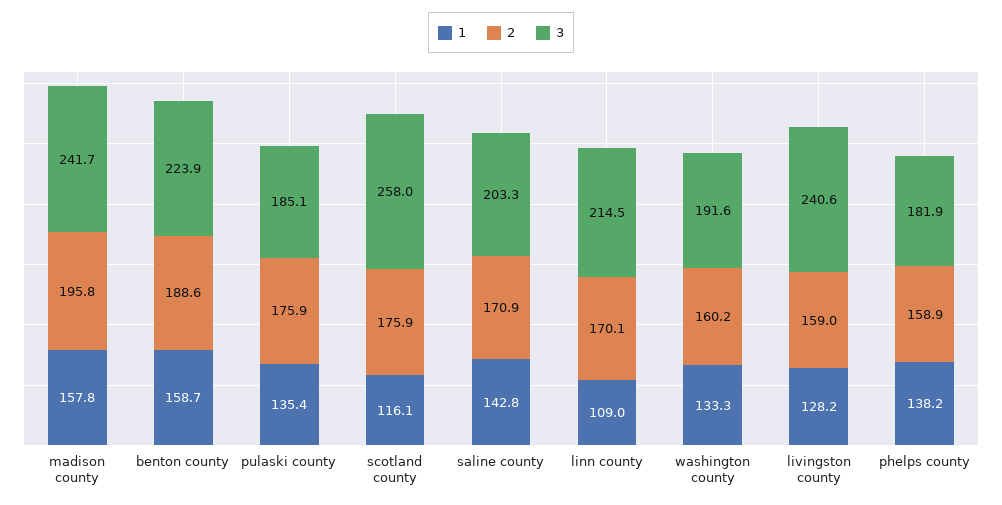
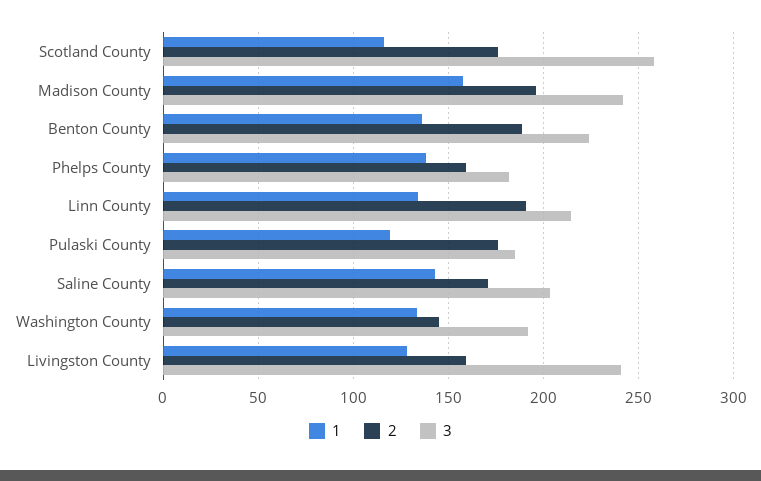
  {
    "1": {
      "madison county": 157.8,
-     "benton county": 158.7,
+     "benton county": 135,
-     "pulaski county": 135.4,
+     "pulaski county": 120,
      "scotland county": 116.1,
      "saline county": 142.8,
-     "linn county": 109,
+     "linn county": 135,
      "washington county": 133.3,
      "livingston county": 128.2,
      "phelps county": 138.2
    },
    "2": {
      "madison county": 195.8,
      "benton county": 188.6,
      "pulaski county": 175.9,
      "scotland county": 175.9,
      "saline county": 170.9,
-     "linn county": 170.1,
+     "linn county": 190,
-     "washington county": 160.2,
+     "washington county": 145,
      "livingston county": 159,
      "phelps county": 158.9
    },
    "3": {
      "madison county": 241.7,
      "benton county": 223.9,
      "pulaski county": 185.1,
      "scotland county": 258,
      "saline county": 203.3,
      "linn county": 214.5,
      "washington county": 191.6,
      "livingston county": 240.6,
      "phelps county": 181.9
    }
  }

